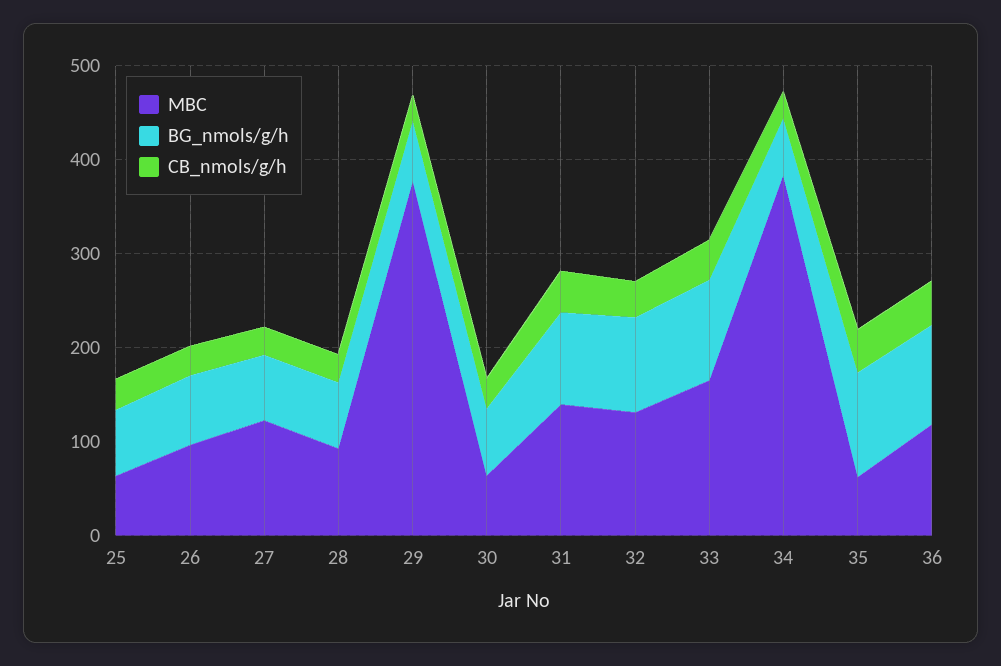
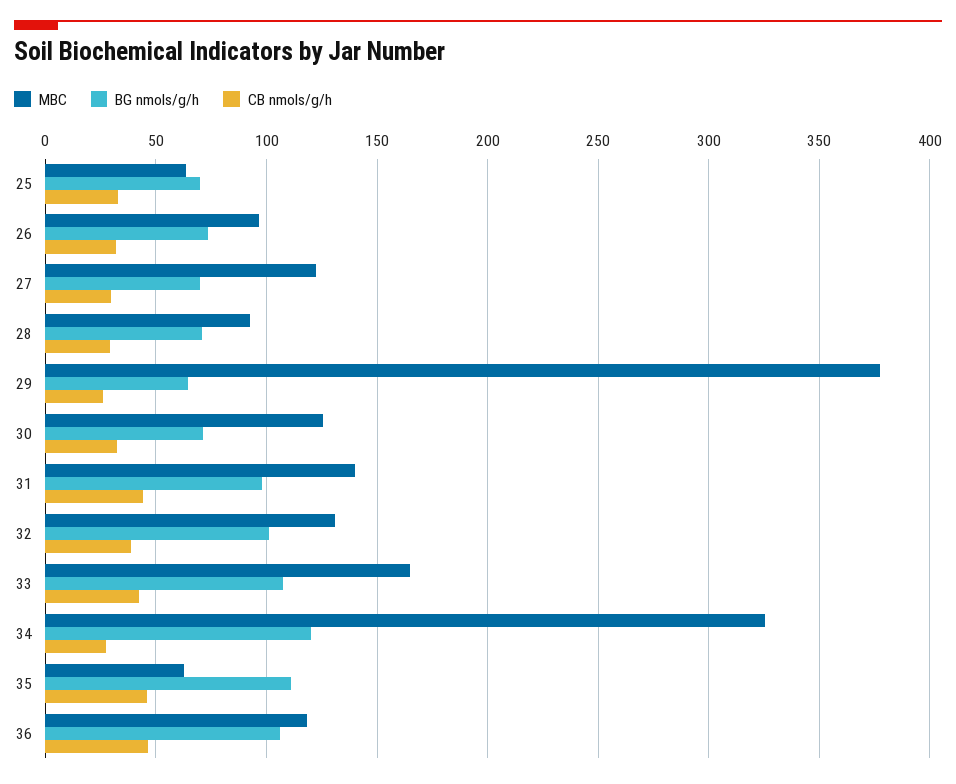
  {
    "MBC": {
      "25": 65,
      "26": 95,
      "27": 120,
      "28": 95,
      "29": 380,
-     "30": 60,
+     "30": 125,
      "31": 140,
      "32": 130,
      "33": 165,
-     "34": 380,
+     "34": 325,
      "35": 65,
      "36": 120
    },
    "BG_nmols/g/h": {
      "25": 70,
      "26": 75,
      "27": 70,
      "28": 70,
      "29": 65,
      "30": 70,
      "31": 100,
      "32": 100,
      "33": 105,
-     "34": 60,
+     "34": 120,
      "35": 110,
      "36": 105
    },
    "CB_nmols/g/h": {
      "25": 35,
      "26": 30,
      "27": 30,
      "28": 30,
      "29": 25,
      "30": 30,
      "31": 45,
      "32": 40,
      "33": 40,
      "34": 25,
      "35": 45,
      "36": 45
    }
  }

